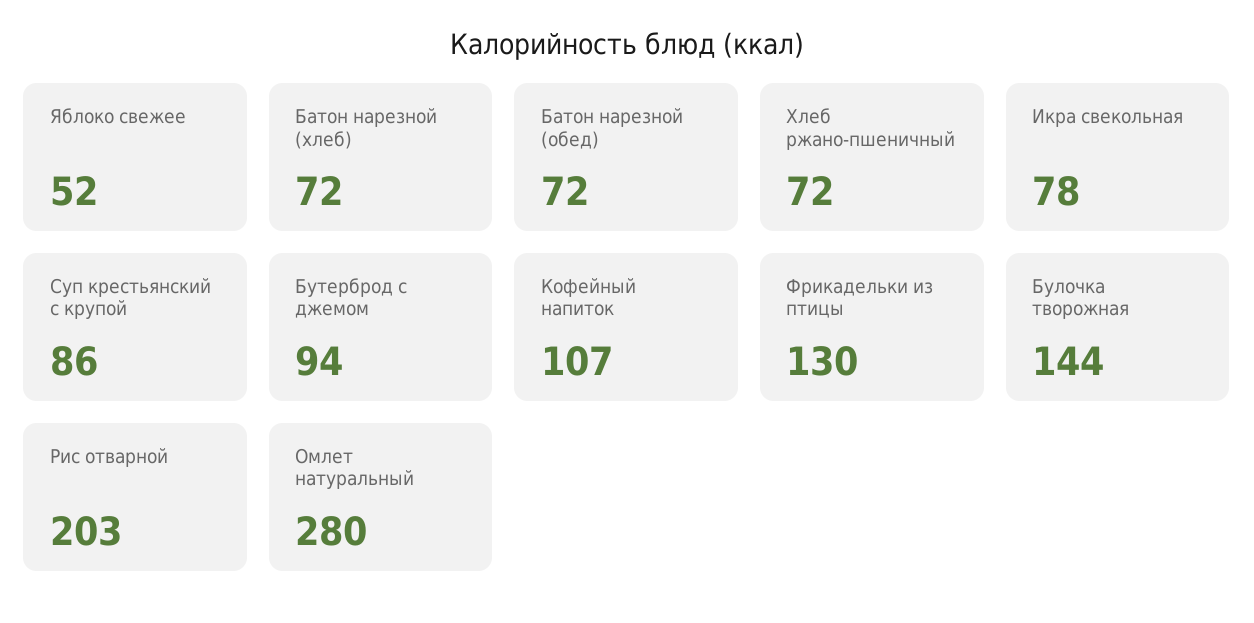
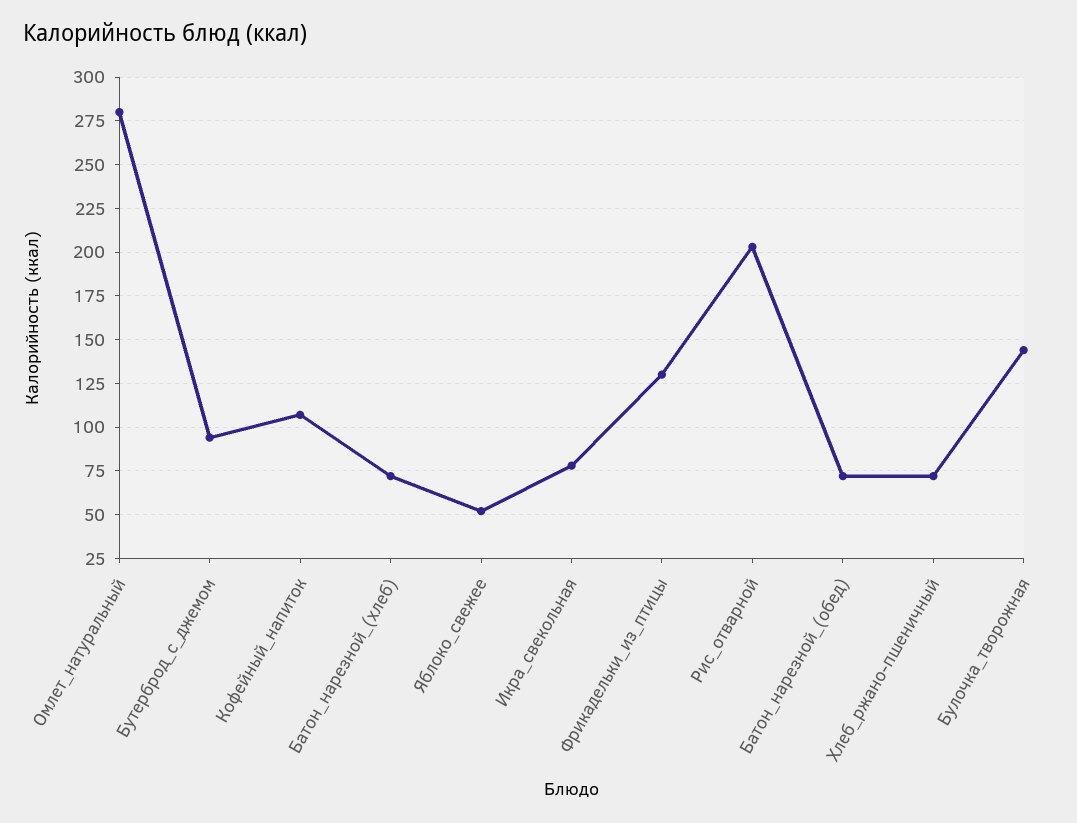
  {
    "Яблоко свежее": 52,
    "Батон нарезной (хлеб)": 72,
    "Батон нарезной (обед)": 72,
    "Хлеб ржано-пшеничный": 72,
    "Икра свекольная": 78,
-   "Суп крестьянский с крупой": 86,
    "Бутерброд с джемом": 94,
    "Кофейный напиток": 107,
    "Фрикадельки из птицы": 130,
    "Булочка творожная": 144,
    "Рис отварной": 203,
    "Омлет натуральный": 280
  }

